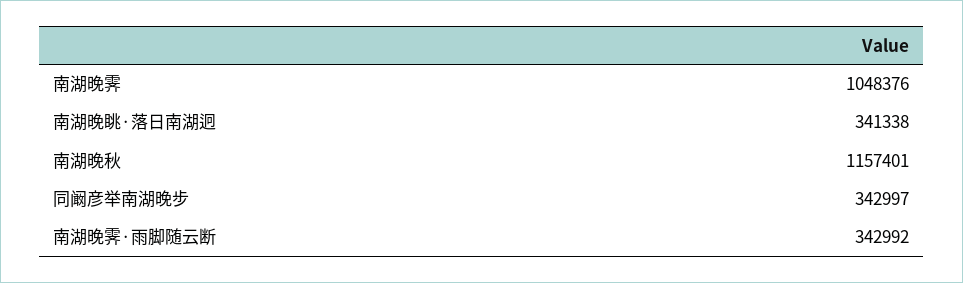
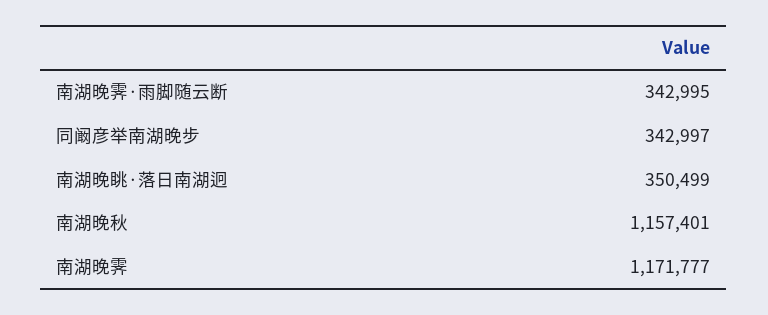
  {
-   "南湖晚霁": 1048376,
+   "南湖晚霁": 1171777,
-   "南湖晚眺·落日南湖迥": 341338,
+   "南湖晚眺·落日南湖迥": 350499,
    "南湖晚秋": 1157401,
    "同阚彦举南湖晚步": 342997,
-   "南湖晚霁·雨脚随云断": 342992
+   "南湖晚霁·雨脚随云断": 342995
  }

